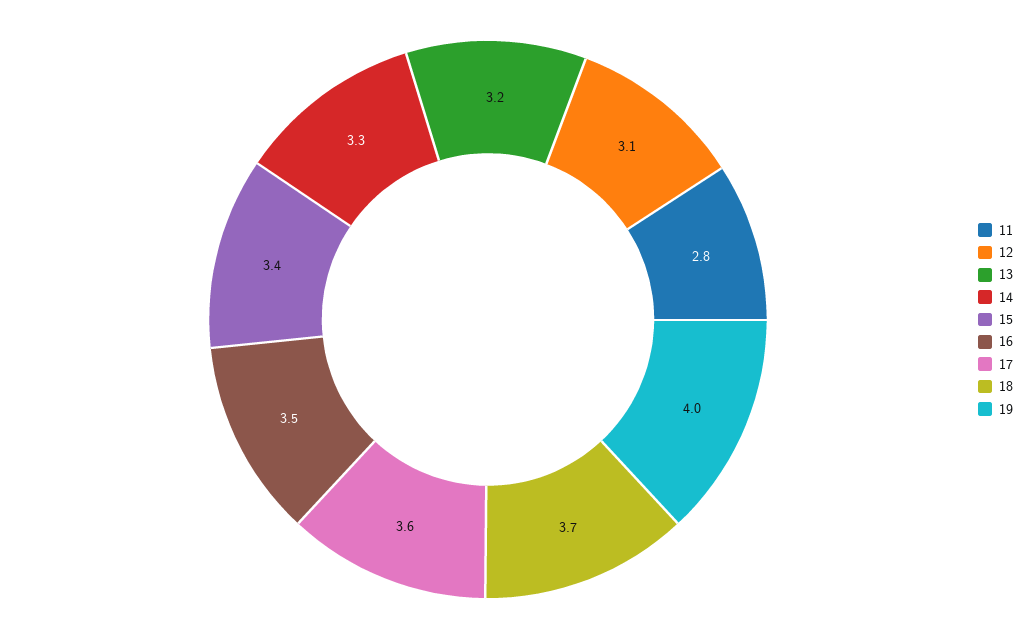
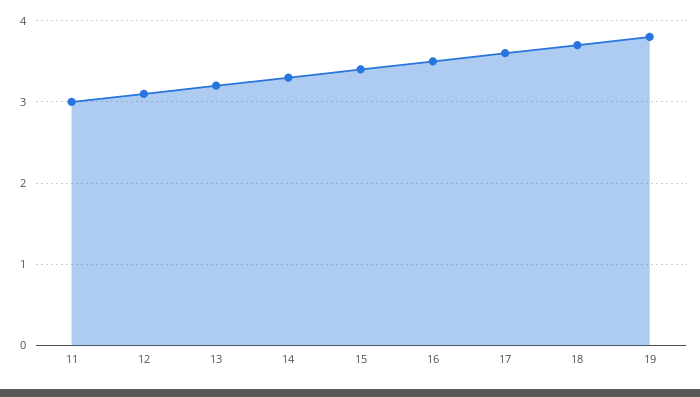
  {
-   "11": 2.8,
+   "11": 3,
    "12": 3.1,
    "13": 3.2,
    "14": 3.3,
    "15": 3.4,
    "16": 3.5,
    "17": 3.6,
    "18": 3.7,
-   "19": 4
+   "19": 3.8
  }

